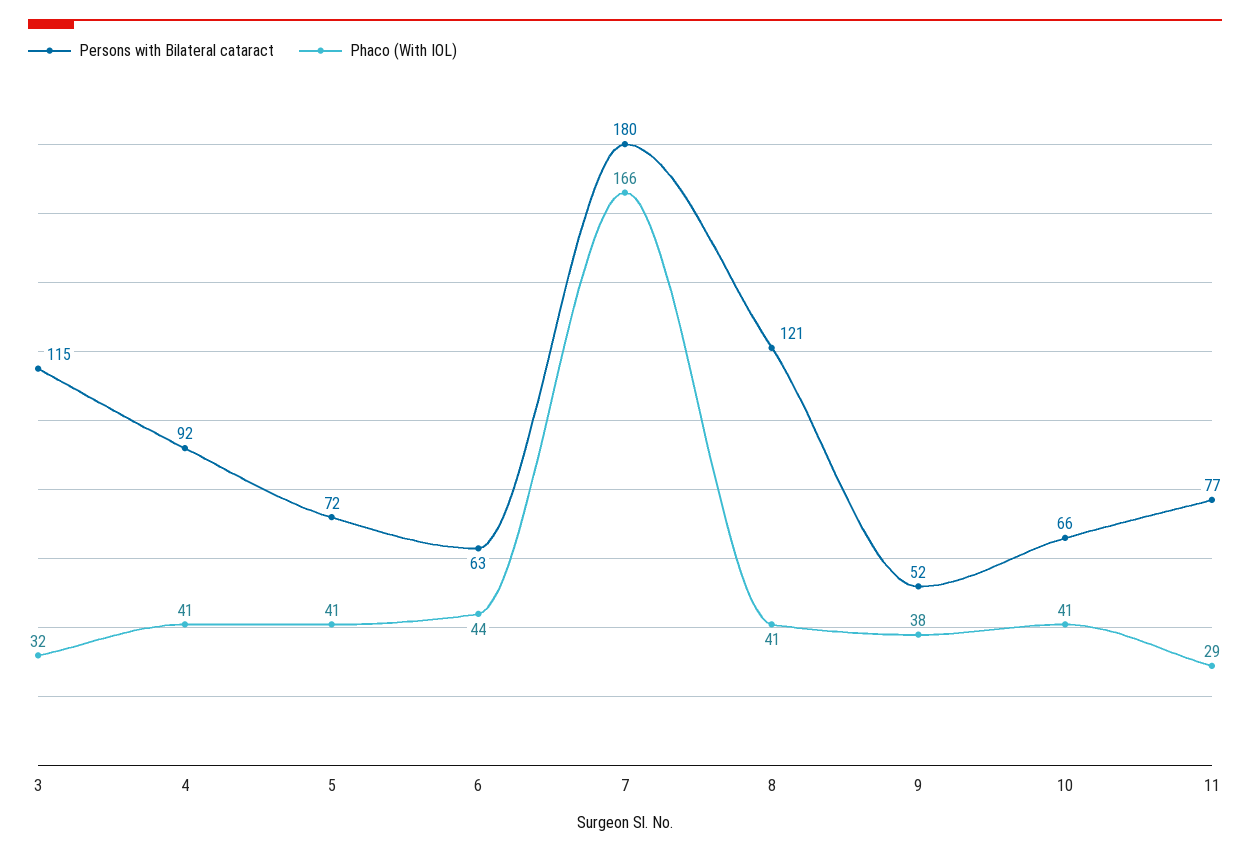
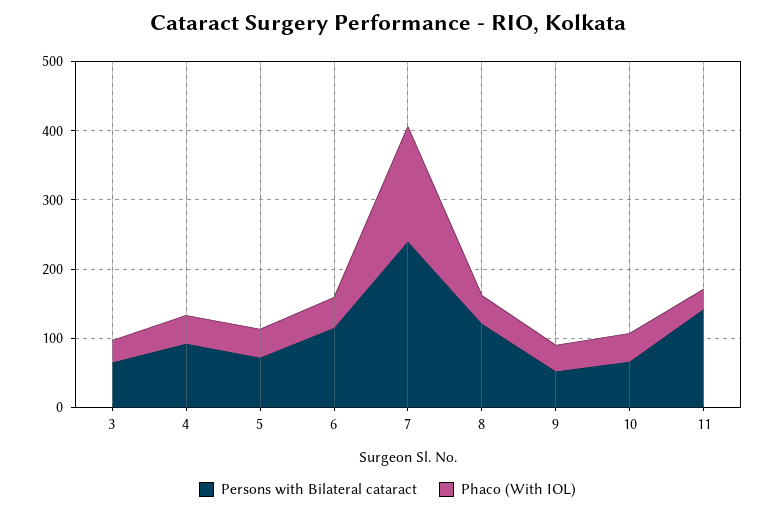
  {
    "Persons with Bilateral cataract": {
-     "3": 115,
+     "3": 60,
      "4": 92,
      "5": 72,
-     "6": 63,
+     "6": 120,
-     "7": 180,
+     "7": 240,
      "8": 121,
      "9": 52,
      "10": 66,
-     "11": 77
+     "11": 140
    },
    "Phaco (With IOL)": {
      "3": 32,
      "4": 41,
      "5": 41,
      "6": 44,
      "7": 166,
      "8": 41,
      "9": 38,
      "10": 41,
      "11": 29
    }
  }

